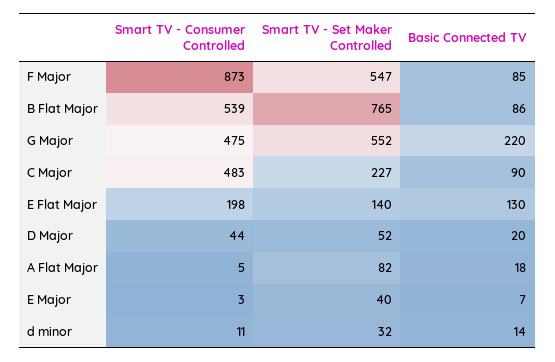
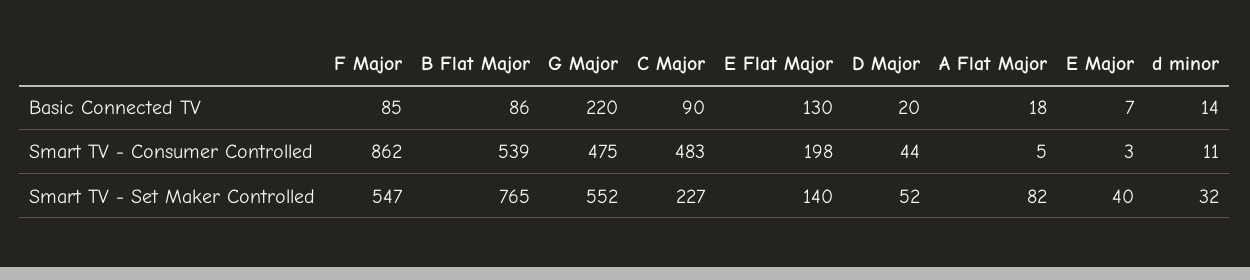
  {
    "Smart TV - Consumer Controlled": {
-     "F Major": 873,
+     "F Major": 862,
      "B Flat Major": 539,
      "G Major": 475,
      "C Major": 483,
      "E Flat Major": 198,
      "D Major": 44,
      "A Flat Major": 5,
      "E Major": 3,
      "d minor": 11
    },
    "Smart TV - Set Maker Controlled": {
      "F Major": 547,
      "B Flat Major": 765,
      "G Major": 552,
      "C Major": 227,
      "E Flat Major": 140,
      "D Major": 52,
      "A Flat Major": 82,
      "E Major": 40,
      "d minor": 32
    },
    "Basic Connected TV": {
      "F Major": 85,
      "B Flat Major": 86,
      "G Major": 220,
      "C Major": 90,
      "E Flat Major": 130,
      "D Major": 20,
      "A Flat Major": 18,
      "E Major": 7,
      "d minor": 14
    }
  }

